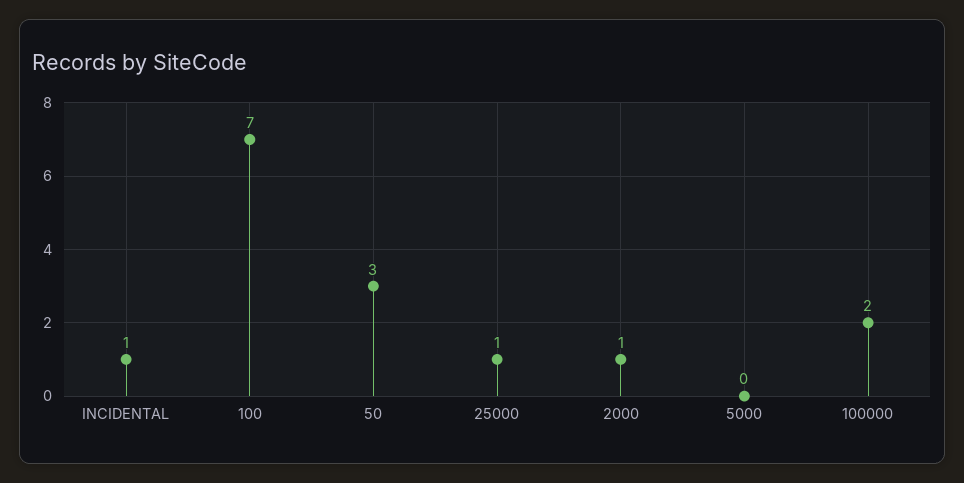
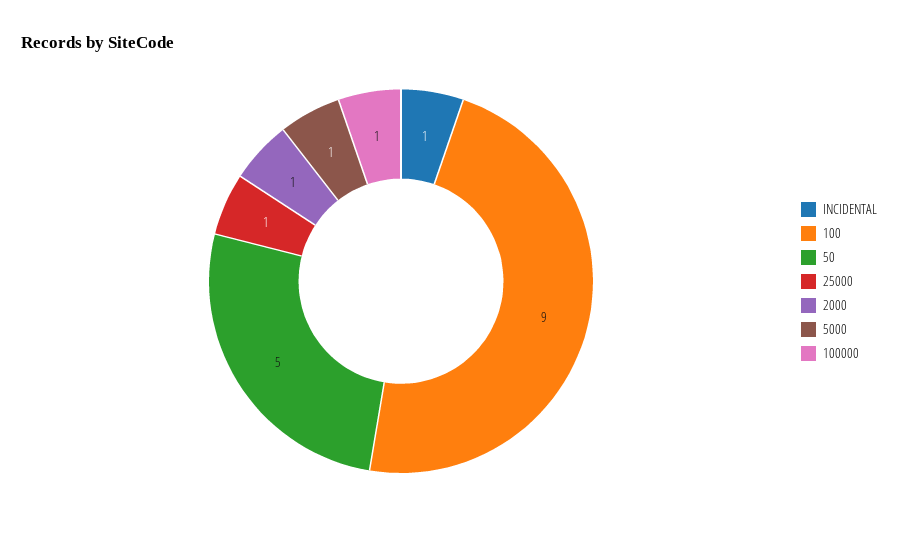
  {
    "INCIDENTAL": 1,
-   "100": 7,
+   "100": 9,
-   "50": 3,
+   "50": 5,
    "25000": 1,
    "2000": 1,
-   "5000": 0,
+   "5000": 1,
-   "100000": 2
+   "100000": 1
  }

